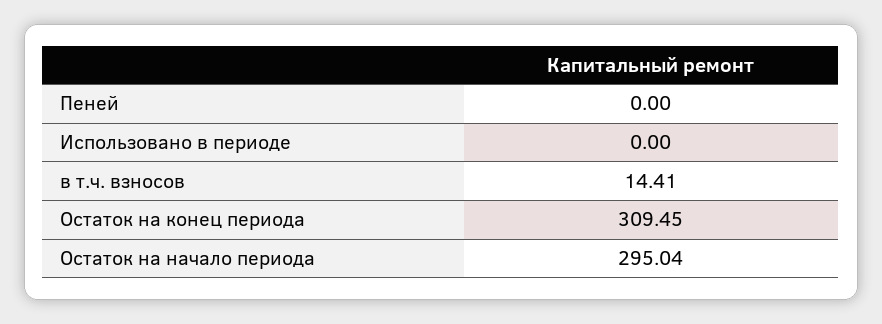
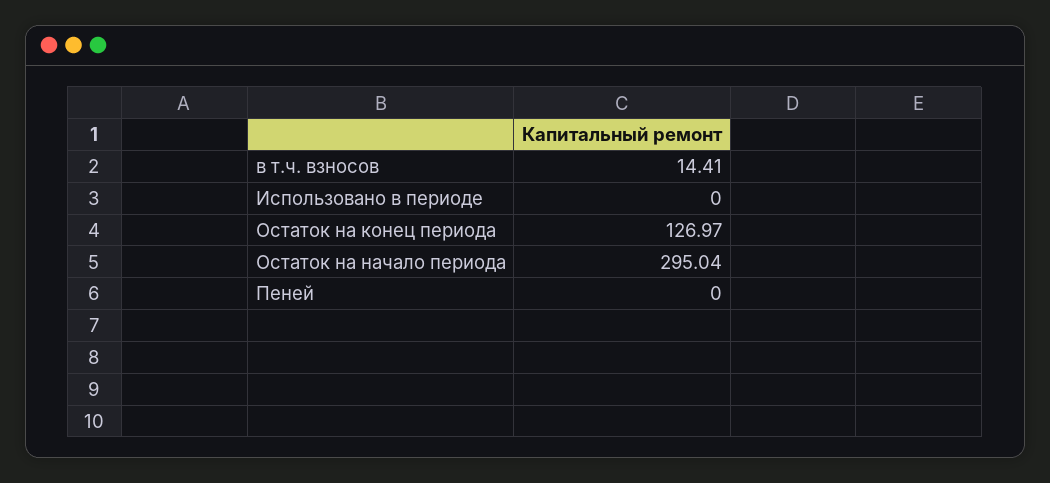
  {
    "Пеней": 0,
    "Использовано в периоде": 0,
    "в т.ч. взносов": 14.41,
-   "Остаток на конец периода": 309.45,
+   "Остаток на конец периода": 126.97,
    "Остаток на начало периода": 295.04
  }

